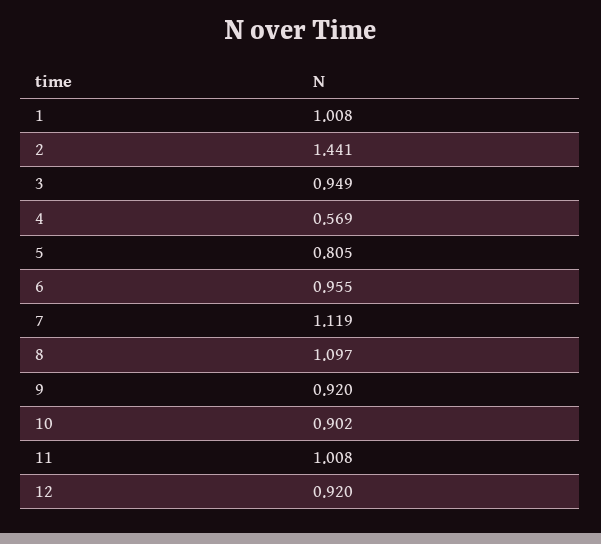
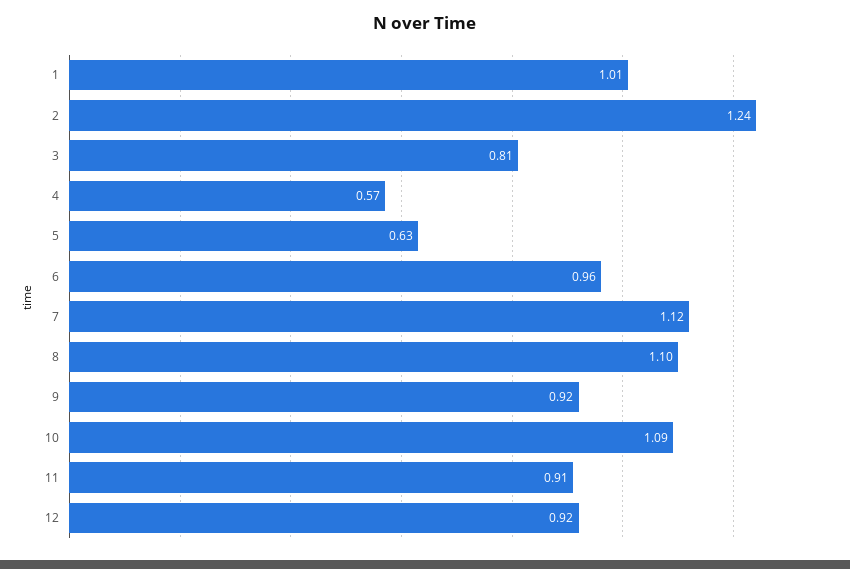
  {
    "1": 1.008,
-   "2": 1.441,
+   "2": 1.24,
-   "3": 0.949,
+   "3": 0.81,
    "4": 0.569,
-   "5": 0.805,
+   "5": 0.63,
    "6": 0.955,
    "7": 1.119,
    "8": 1.097,
    "9": 0.92,
-   "10": 0.902,
+   "10": 1.09,
-   "11": 1.008,
+   "11": 0.91,
    "12": 0.92
  }

